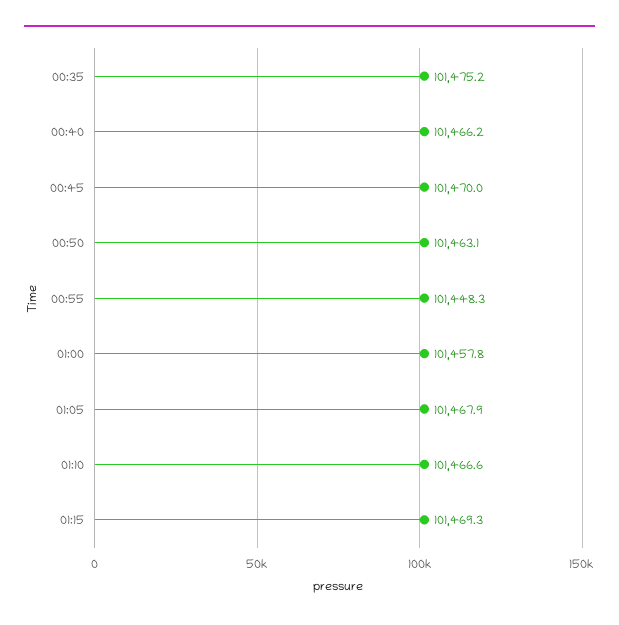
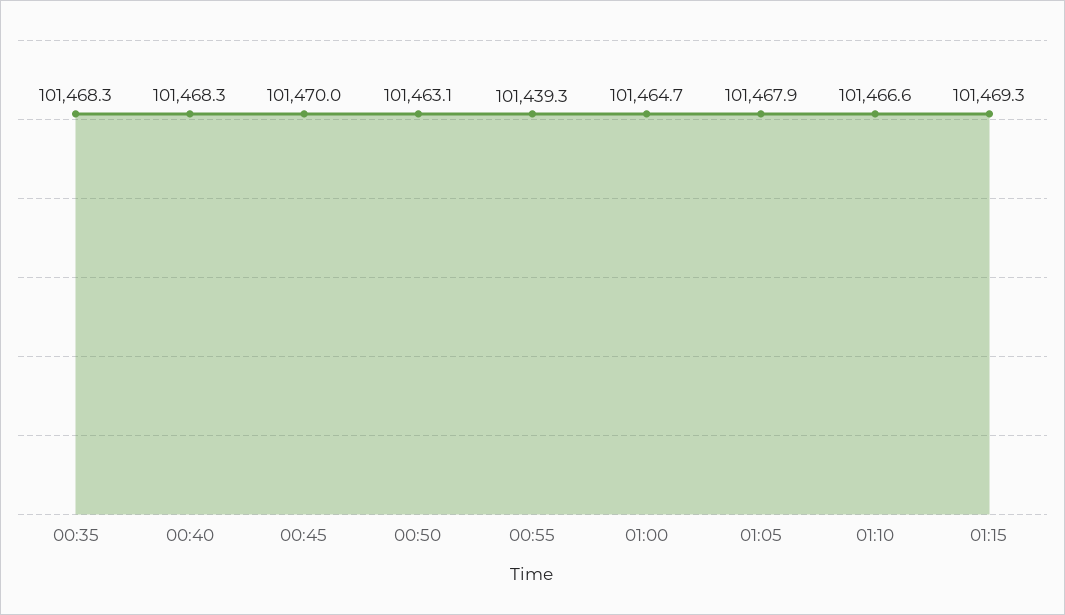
  {
-   "00:35": 101475.2,
+   "00:35": 101468.3,
-   "00:40": 101466.2,
+   "00:40": 101468.3,
    "00:45": 101470,
    "00:50": 101463.1,
-   "00:55": 101448.3,
+   "00:55": 101439.3,
-   "01:00": 101457.8,
+   "01:00": 101464.7,
    "01:05": 101467.9,
    "01:10": 101466.6,
    "01:15": 101469.3
  }

